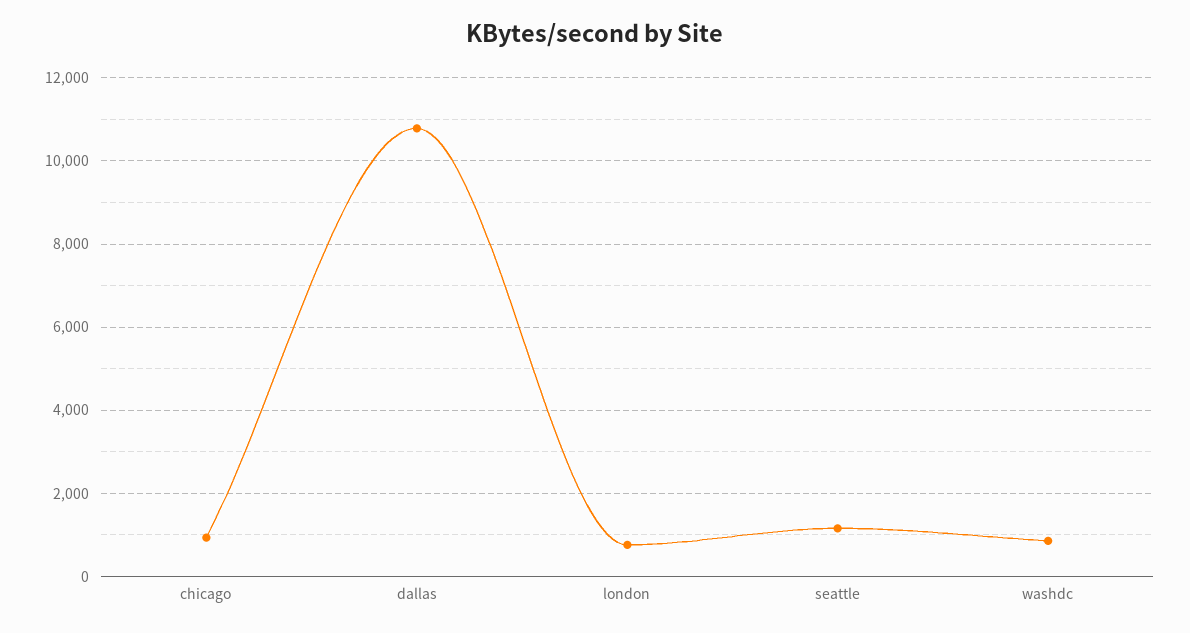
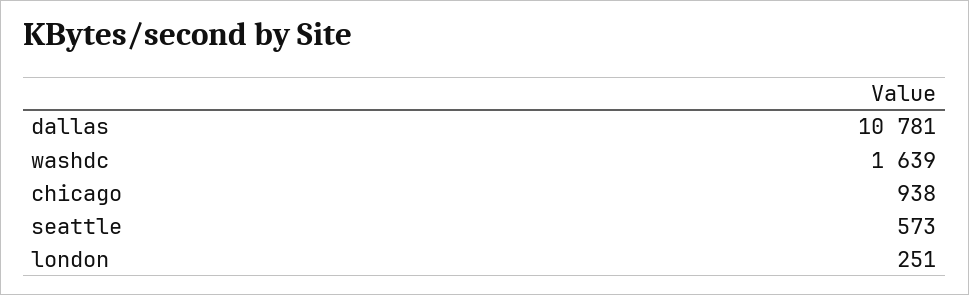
  {
    "chicago": 938,
    "dallas": 10781,
-   "london": 800,
+   "london": 251,
-   "seattle": 1200,
+   "seattle": 573,
-   "washdc": 800
+   "washdc": 1639
  }

